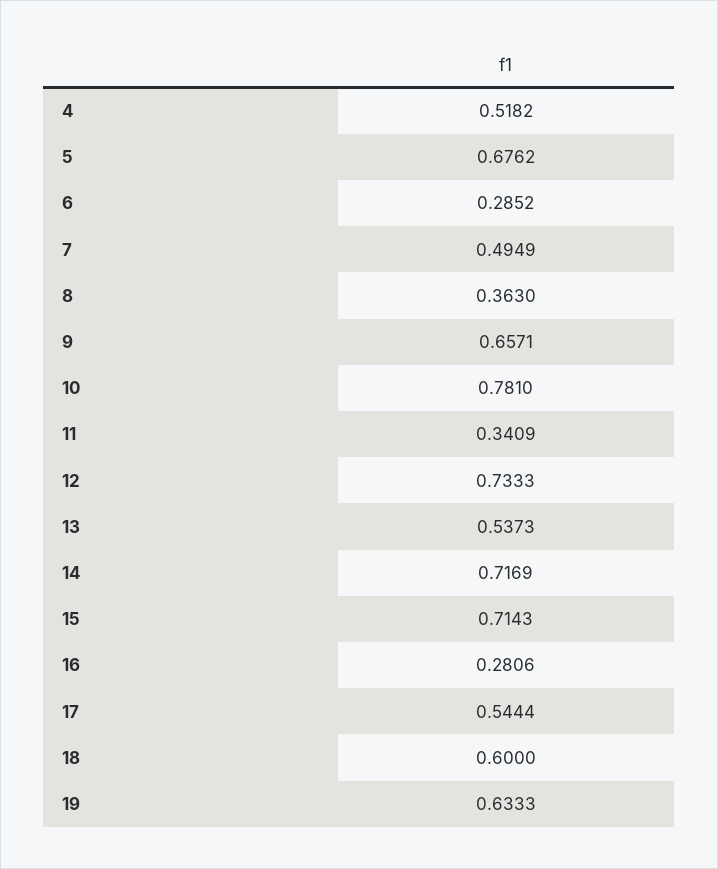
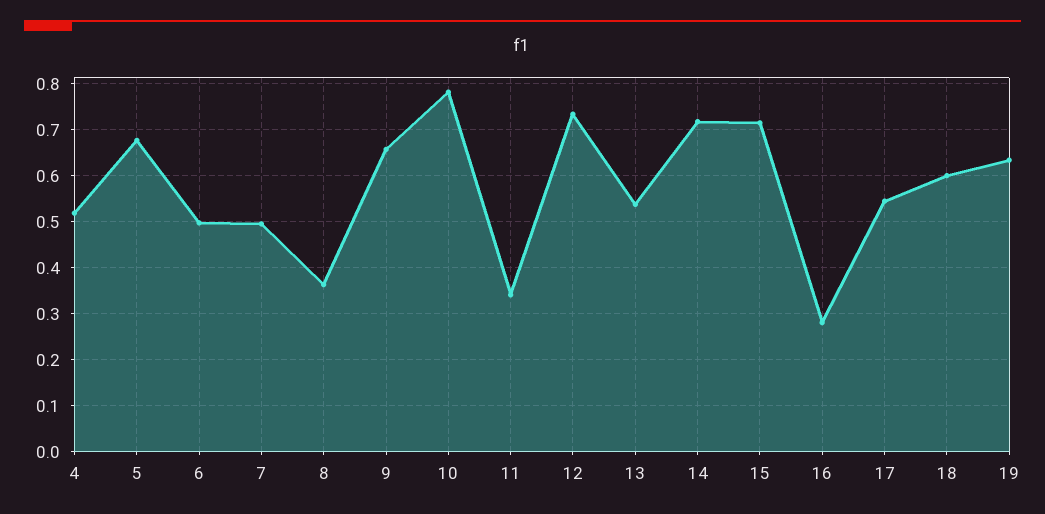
  {
    "4": 0.5182,
    "5": 0.6762,
-   "6": 0.2852,
+   "6": 0.5,
    "7": 0.4949,
    "8": 0.363,
    "9": 0.6571,
    "10": 0.781,
    "11": 0.3409,
    "12": 0.7333,
    "13": 0.5373,
    "14": 0.7169,
    "15": 0.7143,
    "16": 0.2806,
    "17": 0.5444,
    "18": 0.6,
    "19": 0.6333
  }

